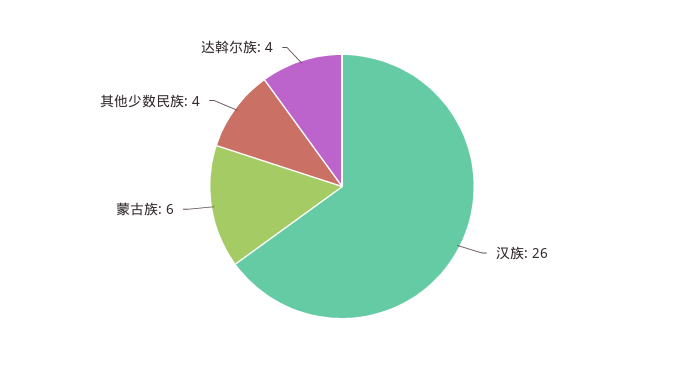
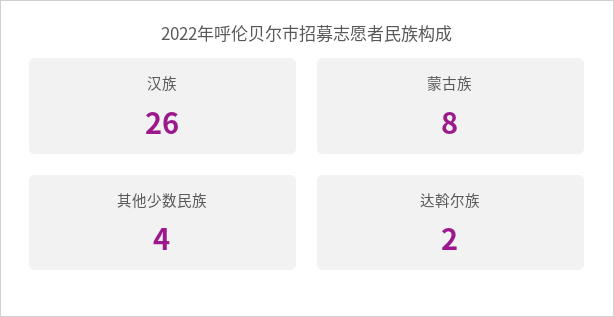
  {
    "汉族": 26,
-   "蒙古族": 6,
+   "蒙古族": 8,
    "其他少数民族": 4,
-   "达斡尔族": 4
+   "达斡尔族": 2
  }

